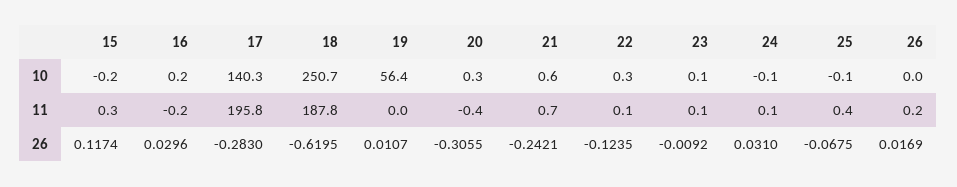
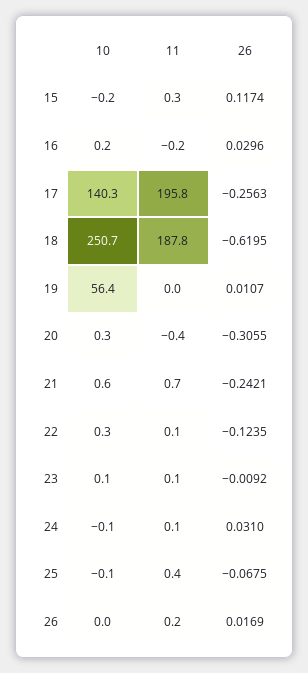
  {
    "15": {
      "10": -0.2,
      "11": 0.3,
      "26": 0.1174
    },
    "16": {
      "10": 0.2,
      "11": -0.2,
      "26": 0.0296
    },
    "17": {
      "10": 140.3,
      "11": 195.8,
-     "26": -0.283
+     "26": -0.2563
    },
    "18": {
      "10": 250.7,
      "11": 187.8,
      "26": -0.6195
    },
    "19": {
      "10": 56.4,
      "11": 0,
      "26": 0.0107
    },
    "20": {
      "10": 0.3,
      "11": -0.4,
      "26": -0.3055
    },
    "21": {
      "10": 0.6,
      "11": 0.7,
      "26": -0.2421
    },
    "22": {
      "10": 0.3,
      "11": 0.1,
      "26": -0.1235
    },
    "23": {
      "10": 0.1,
      "11": 0.1,
      "26": -0.0092
    },
    "24": {
      "10": -0.1,
      "11": 0.1,
      "26": 0.031
    },
    "25": {
      "10": -0.1,
      "11": 0.4,
      "26": -0.0675
    },
    "26": {
      "10": 0,
      "11": 0.2,
      "26": 0.0169
    }
  }

